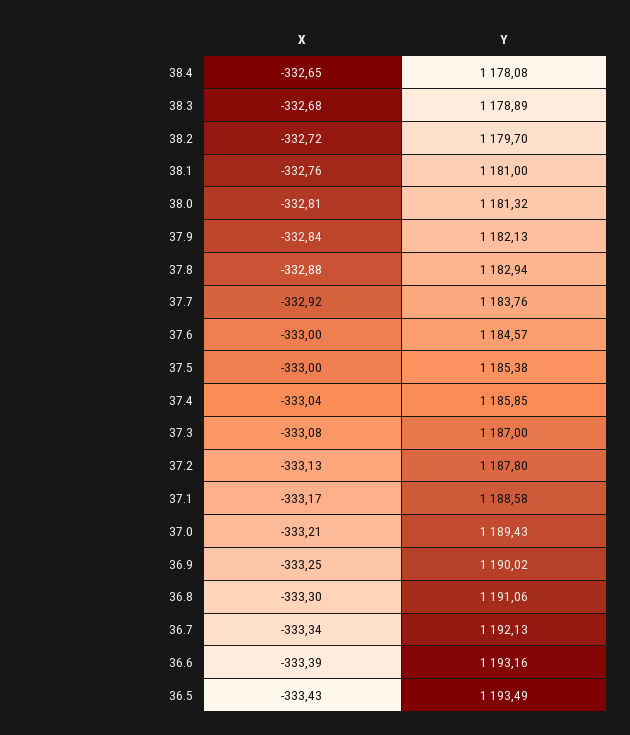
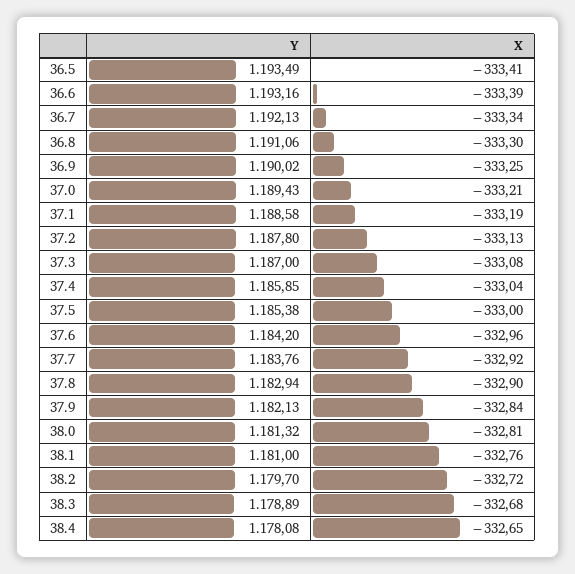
  {
    "X": {
      "38.4": -332.65,
      "38.3": -332.68,
      "38.2": -332.72,
      "38.1": -332.76,
      "38.0": -332.81,
      "37.9": -332.84,
-     "37.8": -332.88,
+     "37.8": -332.9,
      "37.7": -332.92,
-     "37.6": -333,
+     "37.6": -332.96,
      "37.5": -333,
      "37.4": -333.04,
      "37.3": -333.08,
      "37.2": -333.13,
-     "37.1": -333.17,
+     "37.1": -333.19,
      "37.0": -333.21,
      "36.9": -333.25,
      "36.8": -333.3,
      "36.7": -333.34,
      "36.6": -333.39,
-     "36.5": -333.43
+     "36.5": -333.41
    },
    "Y": {
      "38.4": 1178.08,
      "38.3": 1178.89,
      "38.2": 1179.7,
      "38.1": 1181,
      "38.0": 1181.32,
      "37.9": 1182.13,
      "37.8": 1182.94,
      "37.7": 1183.76,
-     "37.6": 1184.57,
+     "37.6": 1184.2,
      "37.5": 1185.38,
      "37.4": 1185.85,
      "37.3": 1187,
      "37.2": 1187.8,
      "37.1": 1188.58,
      "37.0": 1189.43,
      "36.9": 1190.02,
      "36.8": 1191.06,
      "36.7": 1192.13,
      "36.6": 1193.16,
      "36.5": 1193.49
    }
  }

